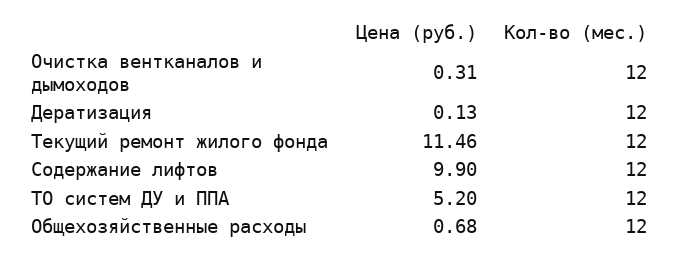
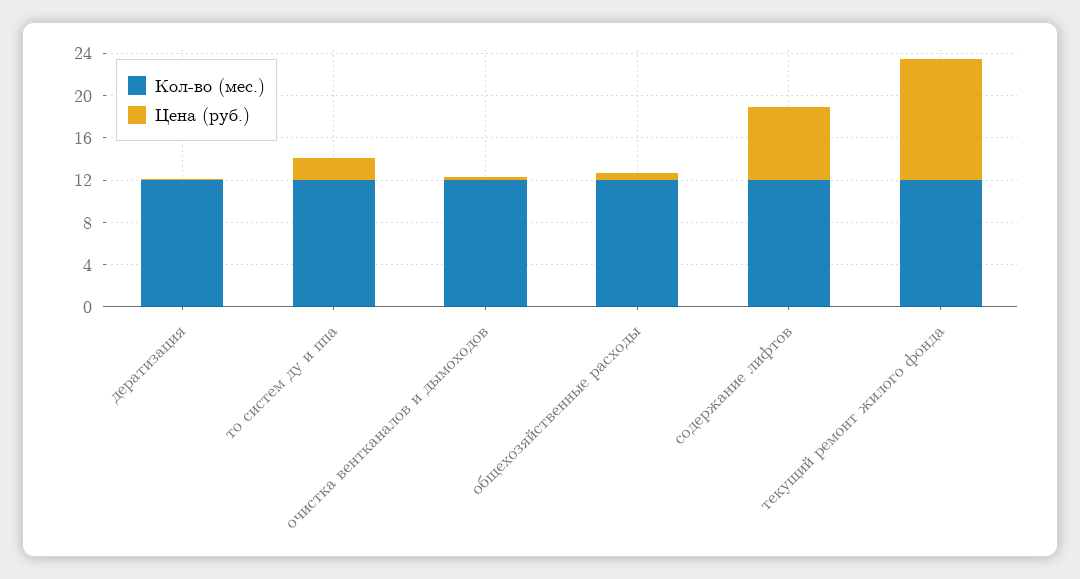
  {
    "Цена (руб.)": {
      "Очистка вентканалов и дымоходов": 0.31,
      "Дератизация": 0.13,
      "Текущий ремонт жилого фонда": 11.46,
-     "Содержание лифтов": 9.9,
+     "Содержание лифтов": 7,
-     "ТО систем ДУ и ППА": 5.2,
+     "ТО систем ДУ и ППА": 2,
      "Общехозяйственные расходы": 0.68
    },
    "Кол-во (мес.)": {
      "Очистка вентканалов и дымоходов": 12,
      "Дератизация": 12,
      "Текущий ремонт жилого фонда": 12,
      "Содержание лифтов": 12,
      "ТО систем ДУ и ППА": 12,
      "Общехозяйственные расходы": 12
    }
  }

